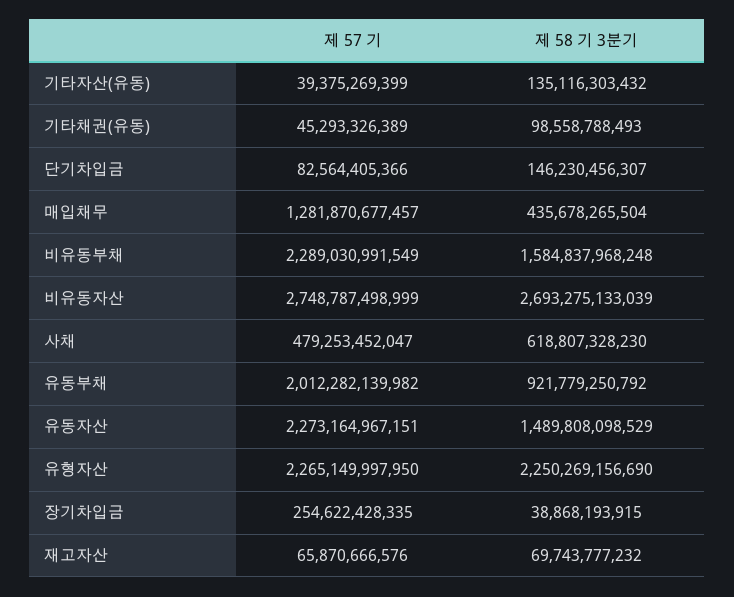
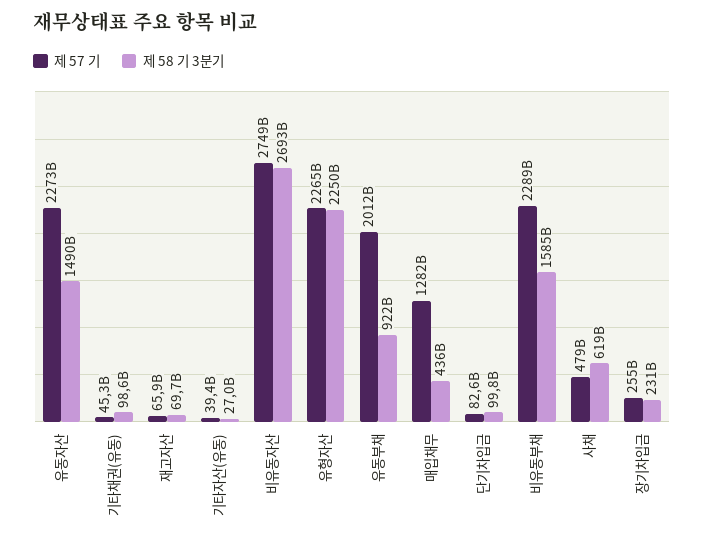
  {
    "제 57 기": {
      "기타자산(유동)": 39375269399,
      "기타채권(유동)": 45293326389,
      "단기차입금": 82564405366,
      "매입채무": 1281870677457,
      "비유동부채": 2289030991549,
      "비유동자산": 2748787498999,
      "사채": 479253452047,
      "유동부채": 2012282139982,
      "유동자산": 2273164967151,
      "유형자산": 2265149997950,
      "장기차입금": 254622428335,
      "재고자산": 65870666576
    },
    "제 58 기 3분기": {
-     "기타자산(유동)": 135116303432,
+     "기타자산(유동)": 27000000000,
      "기타채권(유동)": 98558788493,
-     "단기차입금": 146230456307,
+     "단기차입금": 99800000000,
      "매입채무": 435678265504,
      "비유동부채": 1584837968248,
      "비유동자산": 2693275133039,
      "사채": 618807328230,
      "유동부채": 921779250792,
      "유동자산": 1489808098529,
      "유형자산": 2250269156690,
-     "장기차입금": 38868193915,
+     "장기차입금": 231000000000,
      "재고자산": 69743777232
    }
  }

